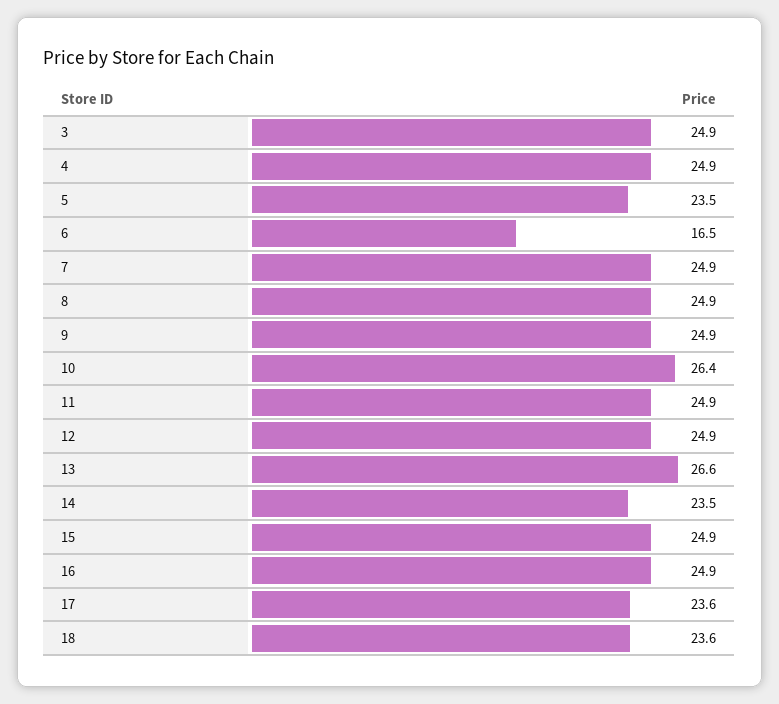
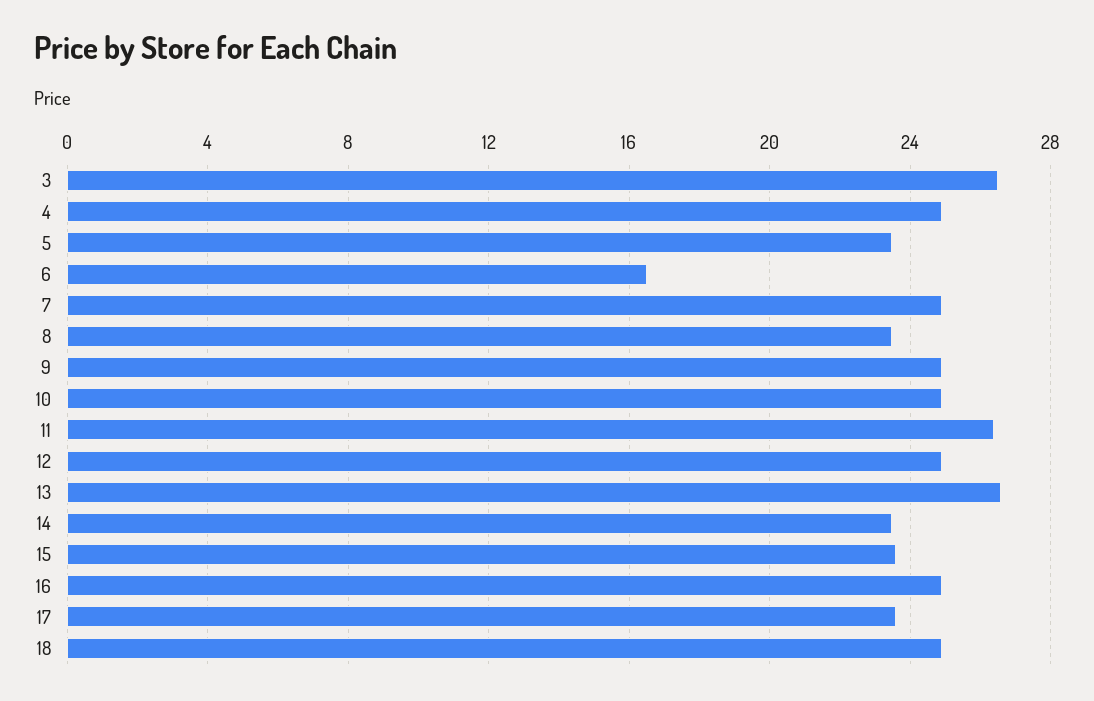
  {
-   "3": 24.9,
+   "3": 26.5,
    "4": 24.9,
    "5": 23.5,
    "6": 16.5,
    "7": 24.9,
-   "8": 24.9,
+   "8": 23.5,
    "9": 24.9,
-   "10": 26.4,
+   "10": 25,
-   "11": 24.9,
+   "11": 26.5,
    "12": 24.9,
    "13": 26.6,
    "14": 23.5,
-   "15": 24.9,
+   "15": 23.5,
    "16": 24.9,
    "17": 23.6,
-   "18": 23.6
+   "18": 25
  }

